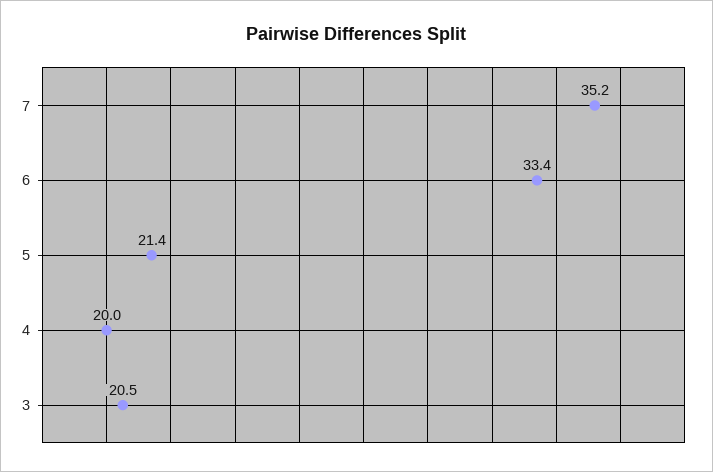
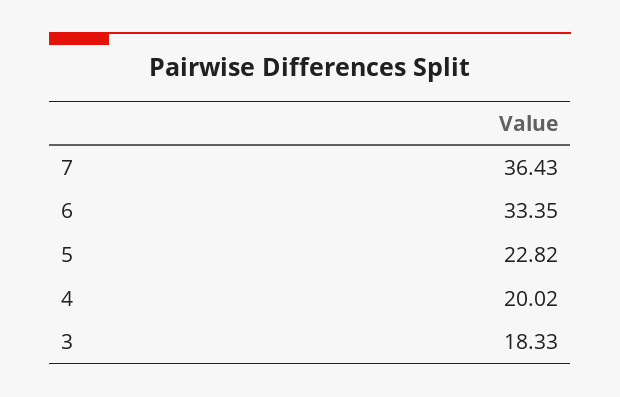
  {
-   "7": 35.2,
+   "7": 36.43,
    "6": 33.35,
-   "5": 21.4,
+   "5": 22.82,
    "4": 20.02,
-   "3": 20.5
+   "3": 18.33
  }

